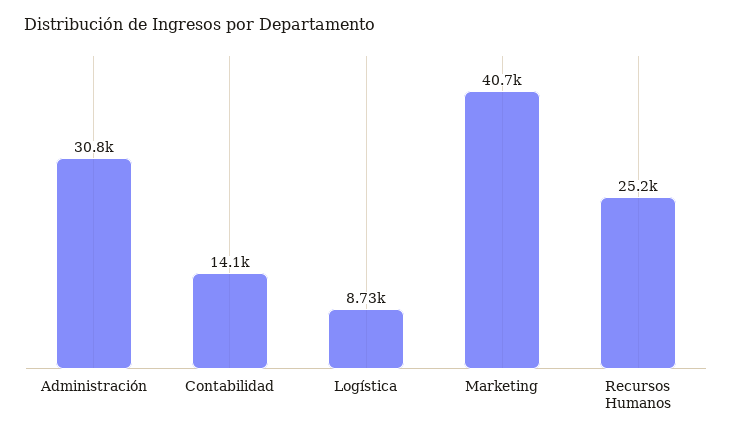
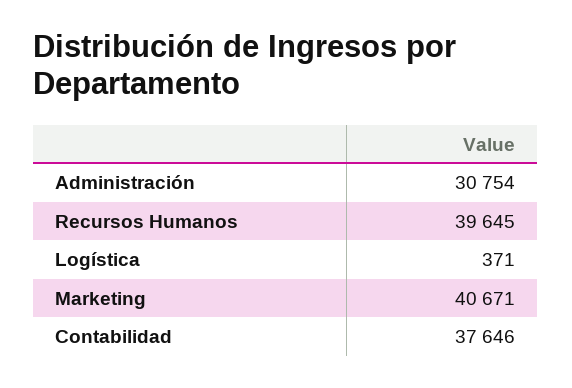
  {
    "Administración": 30754,
-   "Contabilidad": 14100,
+   "Contabilidad": 37646,
-   "Logística": 8730,
+   "Logística": 371,
    "Marketing": 40671,
-   "Recursos Humanos": 25200
+   "Recursos Humanos": 39645
  }

